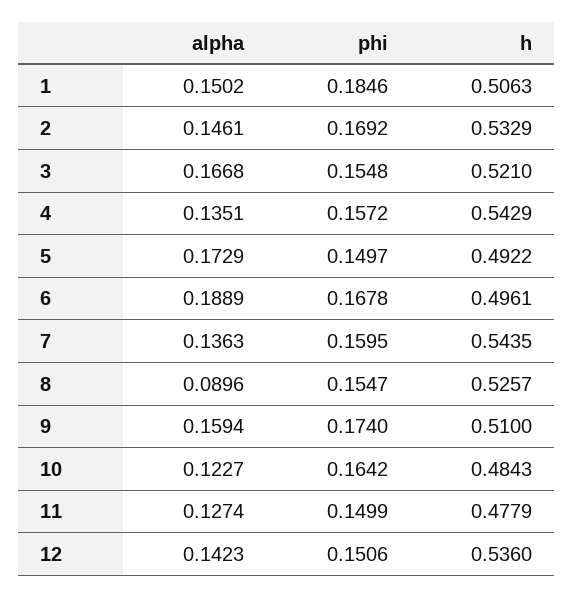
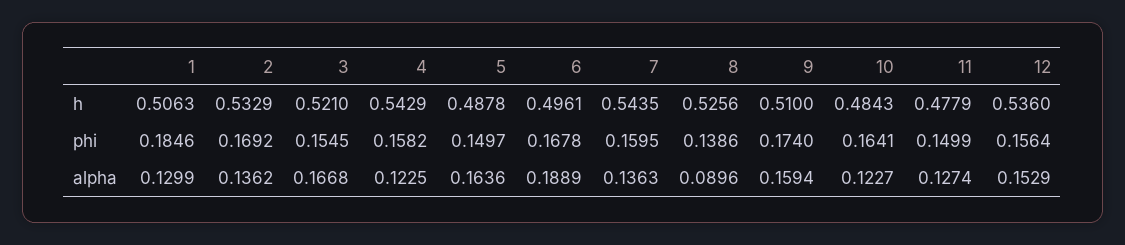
  {
    "alpha": {
-     "1": 0.1502,
+     "1": 0.1299,
-     "2": 0.1461,
+     "2": 0.1362,
      "3": 0.1668,
-     "4": 0.1351,
+     "4": 0.1225,
-     "5": 0.1729,
+     "5": 0.1636,
      "6": 0.1889,
      "7": 0.1363,
      "8": 0.0896,
      "9": 0.1594,
      "10": 0.1227,
      "11": 0.1274,
-     "12": 0.1423
+     "12": 0.1529
    },
    "phi": {
      "1": 0.1846,
      "2": 0.1692,
-     "3": 0.1548,
+     "3": 0.1545,
-     "4": 0.1572,
+     "4": 0.1582,
      "5": 0.1497,
      "6": 0.1678,
      "7": 0.1595,
-     "8": 0.1547,
+     "8": 0.1386,
      "9": 0.174,
-     "10": 0.1642,
+     "10": 0.1641,
      "11": 0.1499,
-     "12": 0.1506
+     "12": 0.1564
    },
    "h": {
      "1": 0.5063,
      "2": 0.5329,
      "3": 0.521,
      "4": 0.5429,
-     "5": 0.4922,
+     "5": 0.4878,
      "6": 0.4961,
      "7": 0.5435,
-     "8": 0.5257,
+     "8": 0.5256,
      "9": 0.51,
      "10": 0.4843,
      "11": 0.4779,
      "12": 0.536
    }
  }

